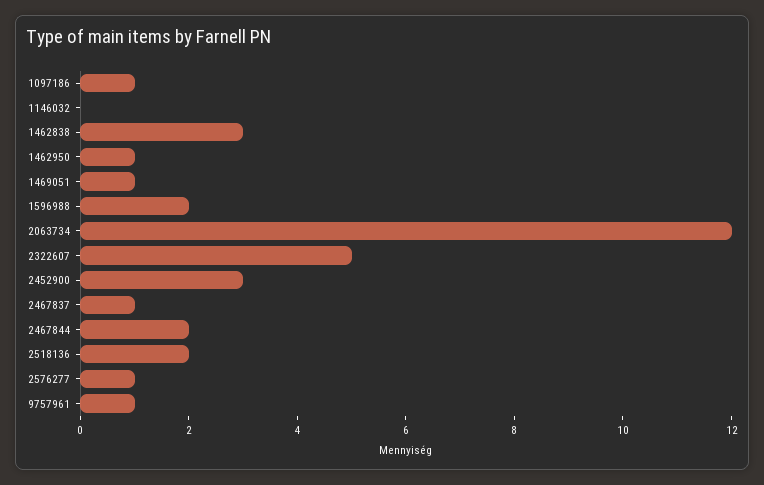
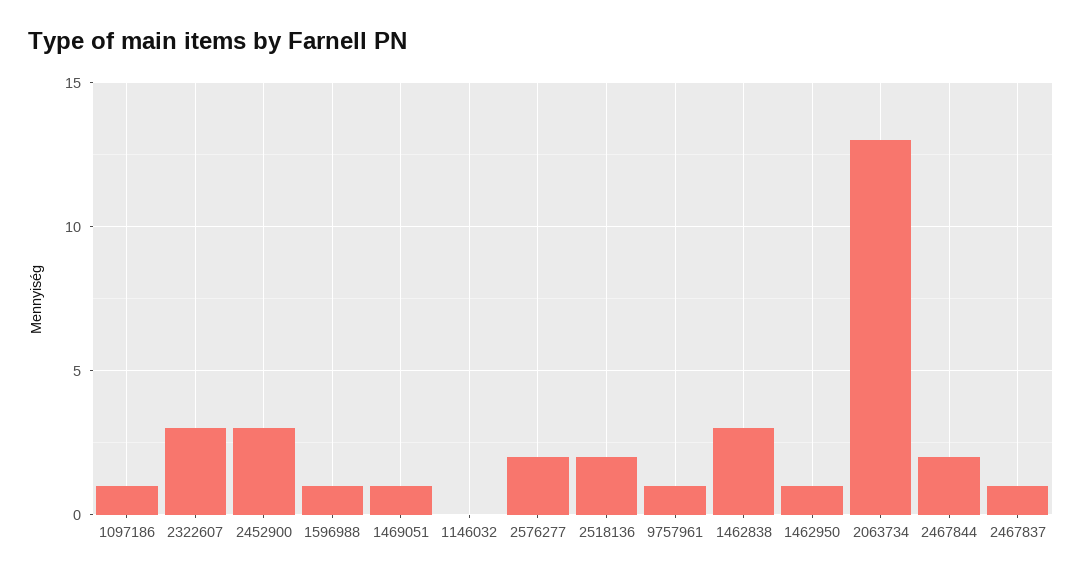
  {
    "1097186": 1,
    "1146032": 0,
    "1462838": 3,
    "1462950": 1,
    "1469051": 1,
-   "1596988": 2,
+   "1596988": 1,
-   "2063734": 12,
+   "2063734": 13,
-   "2322607": 5,
+   "2322607": 3,
    "2452900": 3,
    "2467837": 1,
    "2467844": 2,
    "2518136": 2,
-   "2576277": 1,
+   "2576277": 2,
    "9757961": 1
  }

